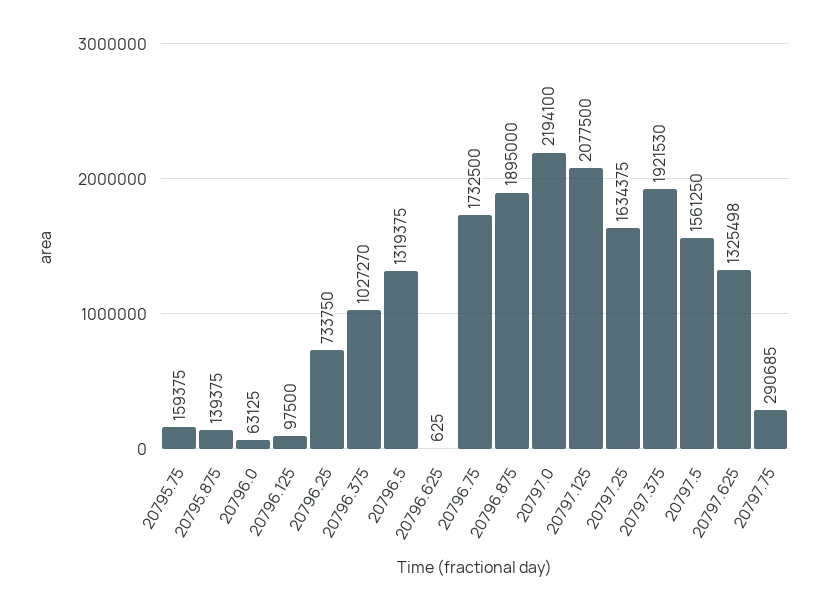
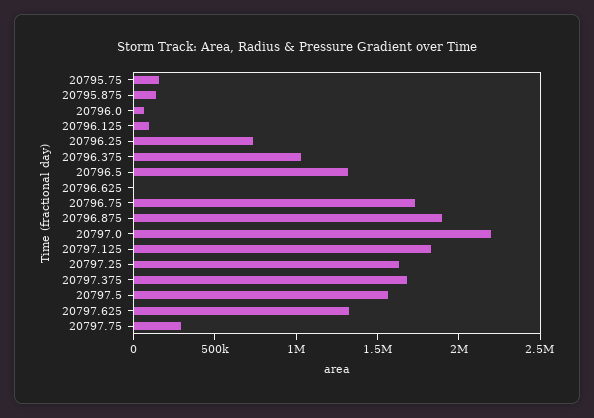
  {
    "20795.75": 159375,
    "20795.875": 139375,
    "20796.0": 63125,
    "20796.125": 97500,
    "20796.25": 733750,
    "20796.375": 1027270,
    "20796.5": 1319375,
    "20796.625": 625,
    "20796.75": 1732500,
    "20796.875": 1895000,
    "20797.0": 2194100,
-   "20797.125": 2077500,
+   "20797.125": 1800000,
    "20797.25": 1634375,
-   "20797.375": 1921530,
+   "20797.375": 1700000,
    "20797.5": 1561250,
    "20797.625": 1325498,
    "20797.75": 290685
  }

